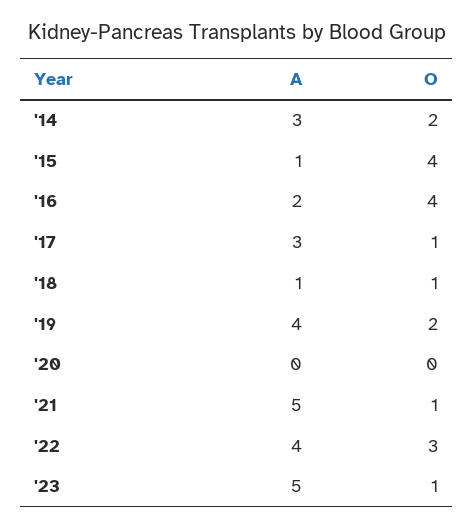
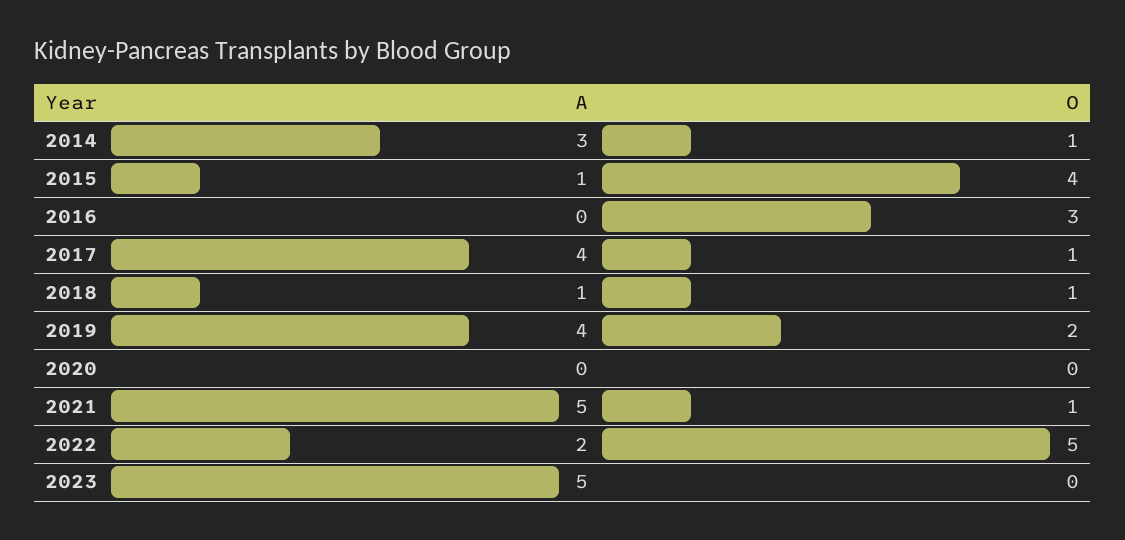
  {
    "A": {
      "'14": 3,
      "'15": 1,
-     "'16": 2,
+     "'16": 0,
-     "'17": 3,
+     "'17": 4,
      "'18": 1,
      "'19": 4,
      "'20": 0,
      "'21": 5,
-     "'22": 4,
+     "'22": 2,
      "'23": 5
    },
    "O": {
-     "'14": 2,
+     "'14": 1,
      "'15": 4,
-     "'16": 4,
+     "'16": 3,
      "'17": 1,
      "'18": 1,
      "'19": 2,
      "'20": 0,
      "'21": 1,
-     "'22": 3,
+     "'22": 5,
-     "'23": 1
+     "'23": 0
    }
  }

